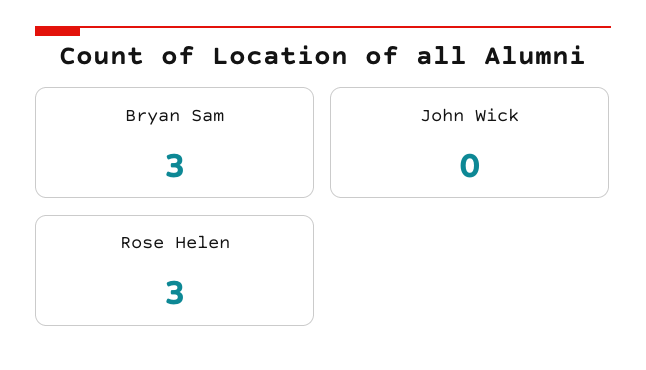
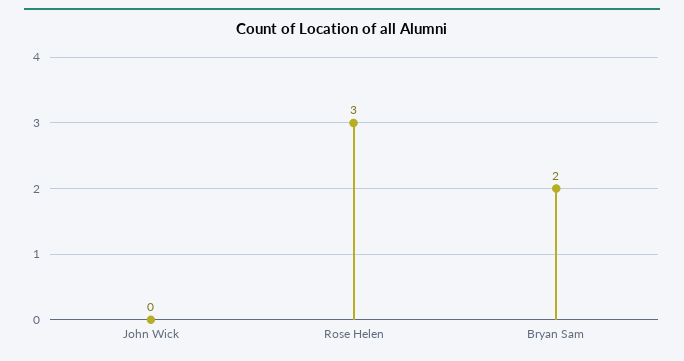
  {
-   "Bryan Sam": 3,
+   "Bryan Sam": 2,
    "John Wick": 0,
    "Rose Helen": 3
  }

